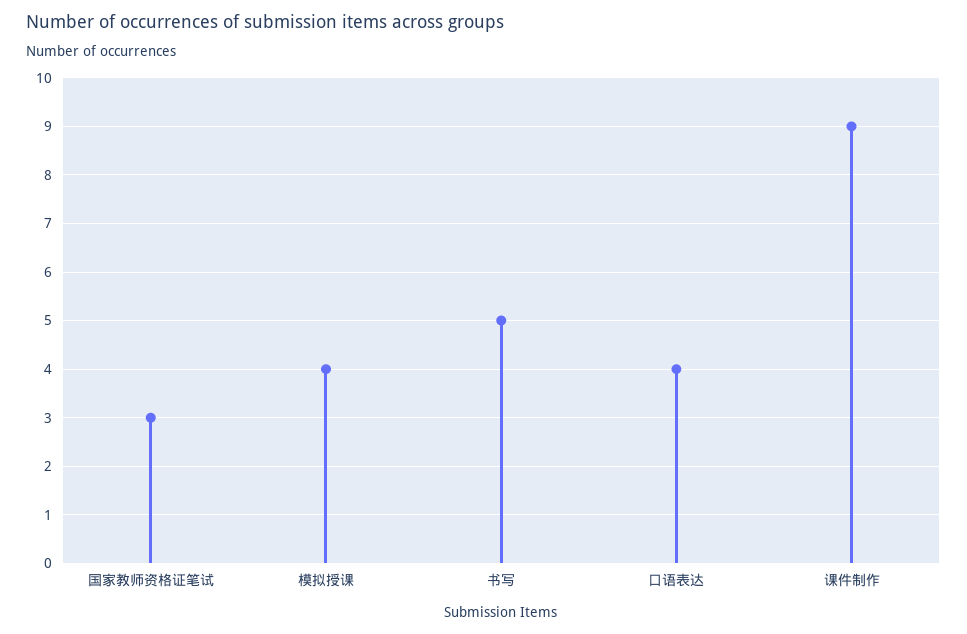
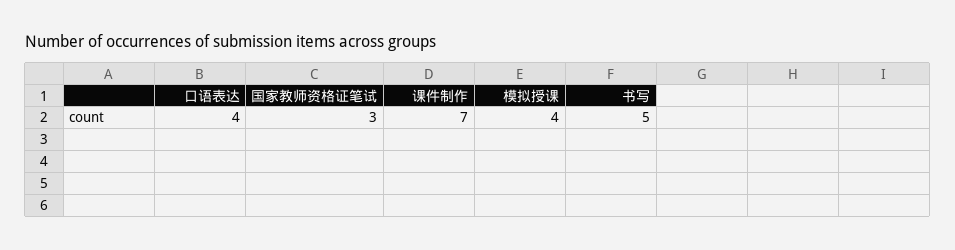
  {
    "国家教师资格证笔试": 3,
    "模拟授课": 4,
    "书写": 5,
    "口语表达": 4,
-   "课件制作": 9
+   "课件制作": 7
  }

